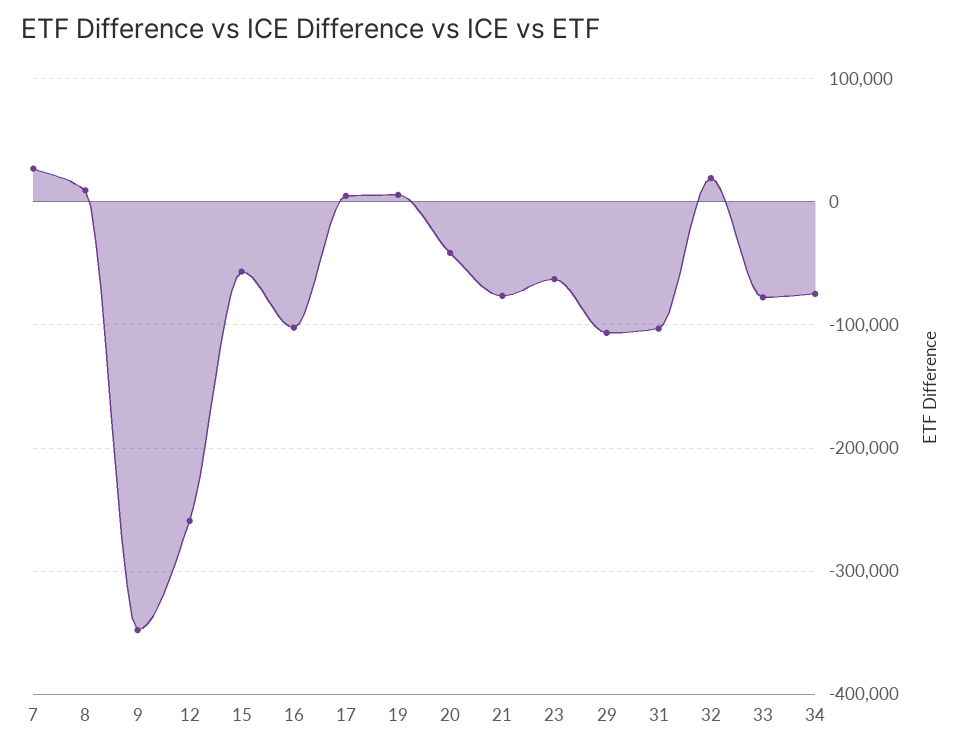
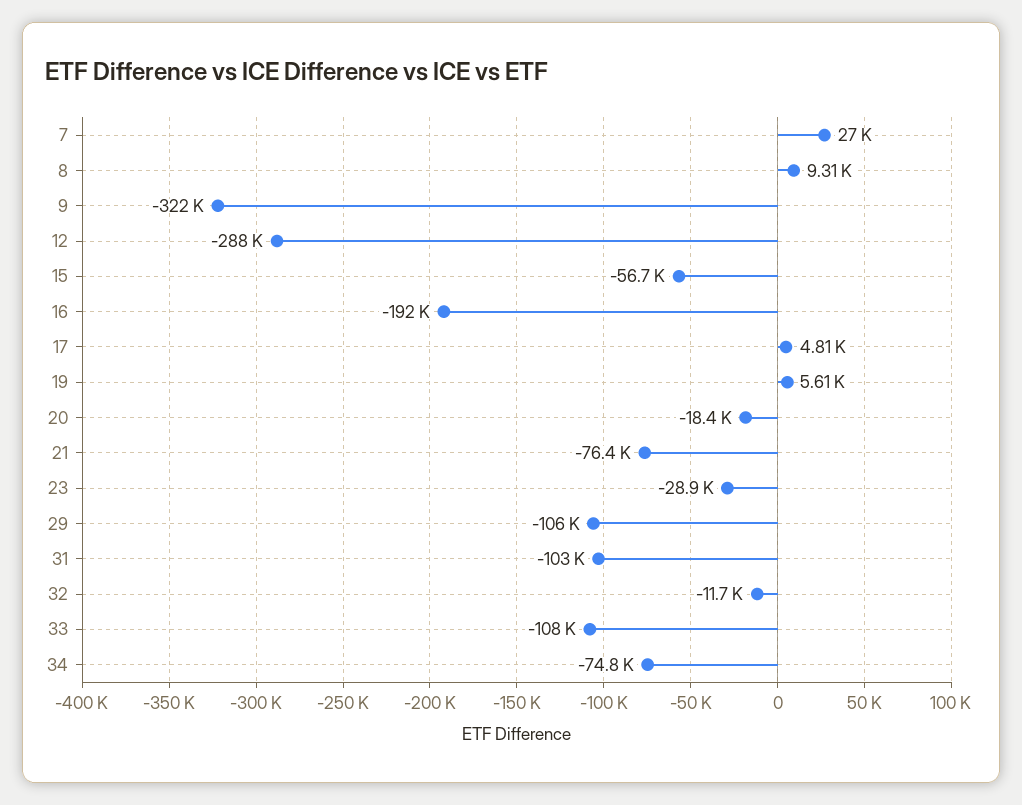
  {
    "7": 27000,
    "8": 9310,
-   "9": -350000,
+   "9": -322000,
-   "12": -260000,
+   "12": -288000,
    "15": -56700,
-   "16": -100000,
+   "16": -192000,
    "17": 4810,
    "19": 5610,
-   "20": -40000,
+   "20": -18400,
    "21": -76400,
-   "23": -60000,
+   "23": -28900,
    "29": -106000,
    "31": -103000,
-   "32": 20000,
+   "32": -11700,
-   "33": -80000,
+   "33": -108000,
    "34": -74800
  }

